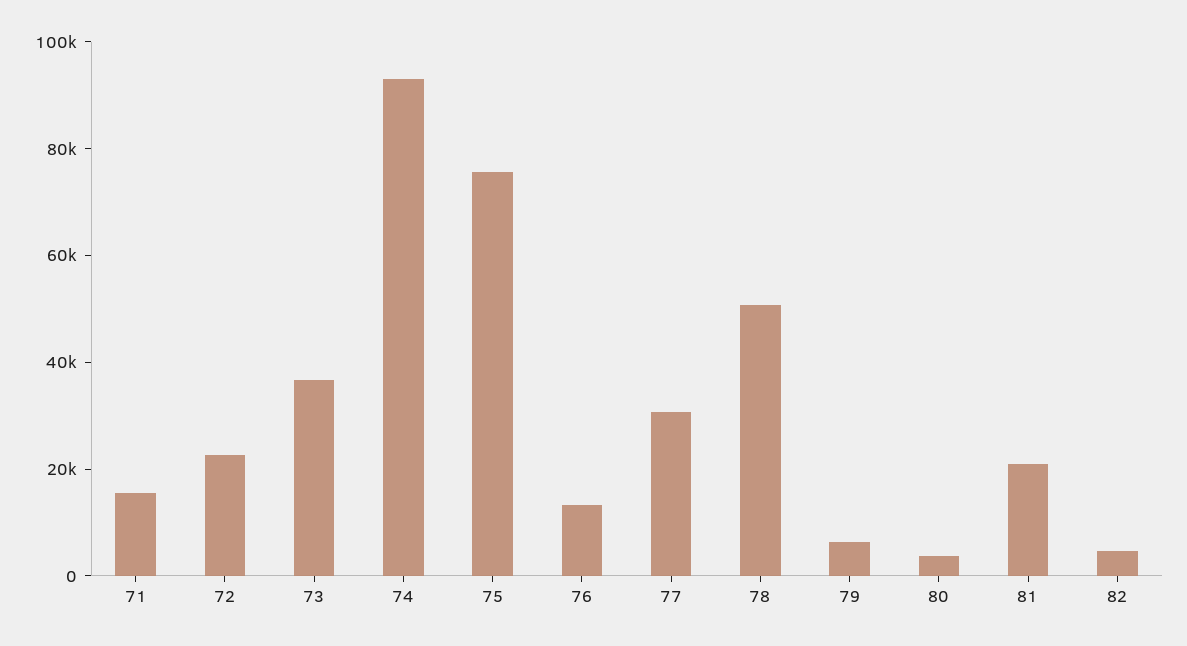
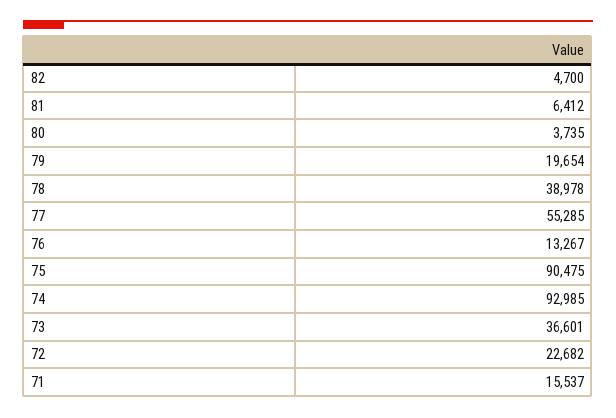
  {
    "71": 15537,
    "72": 22682,
    "73": 36601,
    "74": 92985,
-   "75": 75000,
+   "75": 90475,
    "76": 13267,
-   "77": 30000,
+   "77": 55285,
-   "78": 50000,
+   "78": 38978,
-   "79": 5000,
+   "79": 19654,
    "80": 3735,
-   "81": 20000,
+   "81": 6412,
    "82": 4700
  }

